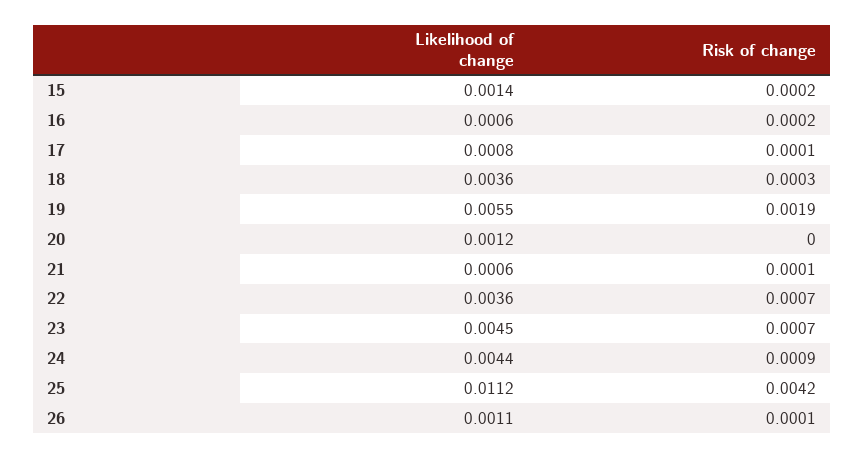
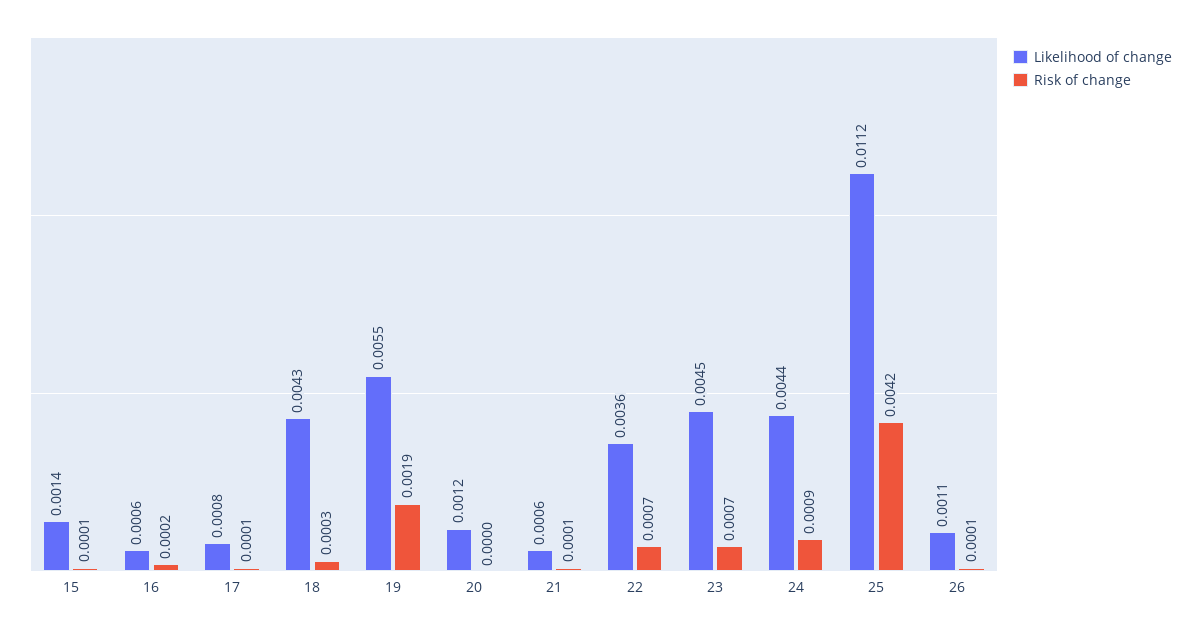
  {
    "Likelihood of change": {
      "15": 0.0014,
      "16": 0.0006,
      "17": 0.0008,
-     "18": 0.0036,
+     "18": 0.0043,
      "19": 0.0055,
      "20": 0.0012,
      "21": 0.0006,
      "22": 0.0036,
      "23": 0.0045,
      "24": 0.0044,
      "25": 0.0112,
      "26": 0.0011
    },
    "Risk of change": {
-     "15": 0.0002,
+     "15": 0.0001,
      "16": 0.0002,
      "17": 0.0001,
      "18": 0.0003,
      "19": 0.0019,
      "20": 0,
      "21": 0.0001,
      "22": 0.0007,
      "23": 0.0007,
      "24": 0.0009,
      "25": 0.0042,
      "26": 0.0001
    }
  }

